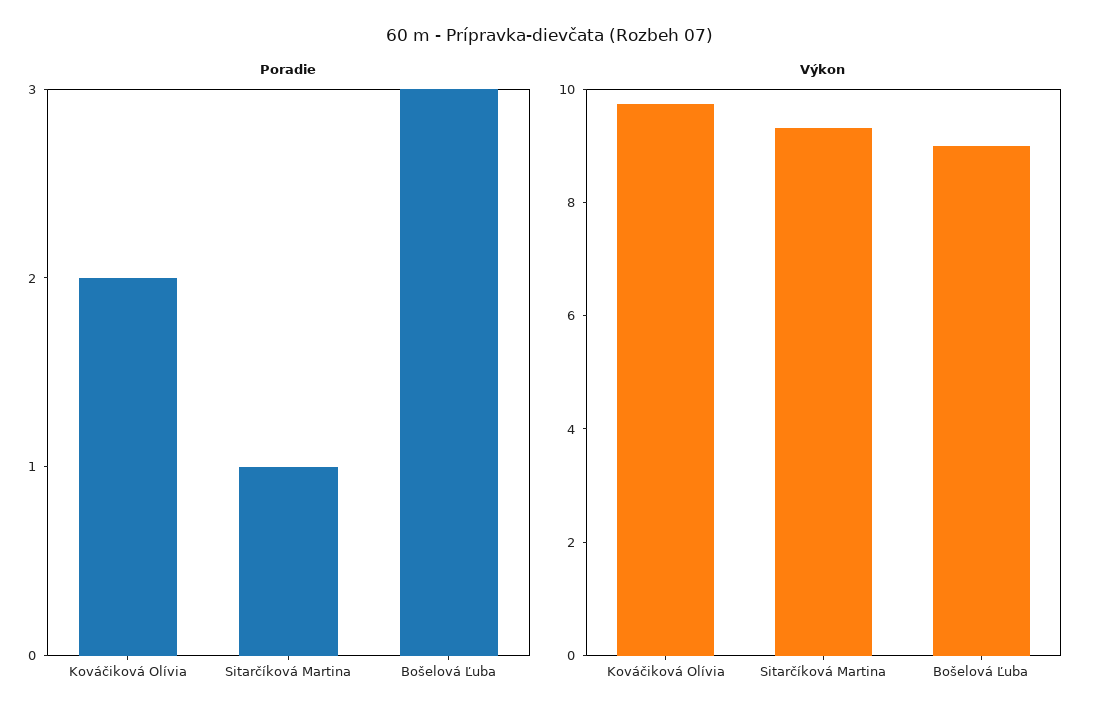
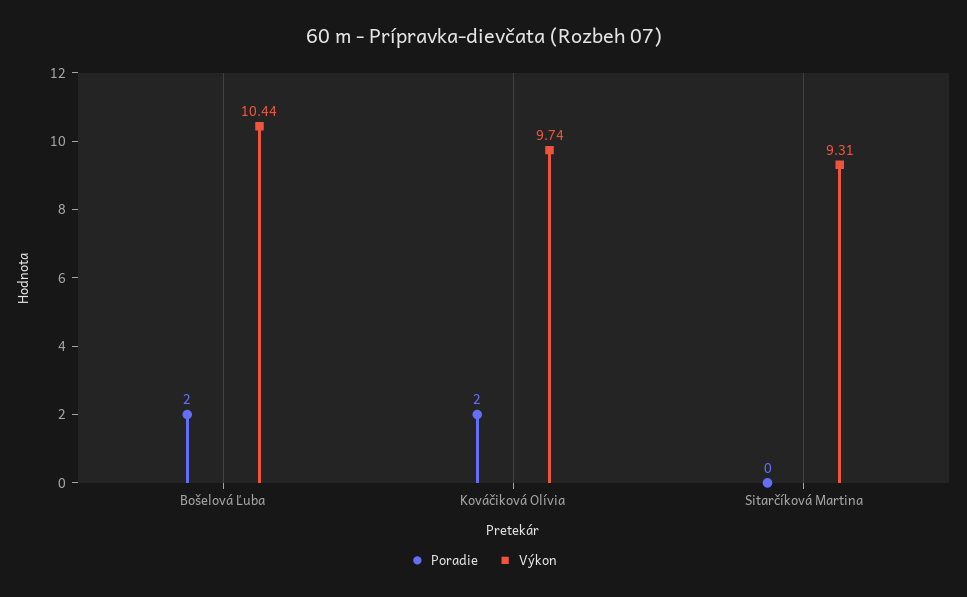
  {
    "Poradie": {
      "Kováčiková Olívia": 2,
-     "Sitarčíková Martina": 1,
+     "Sitarčíková Martina": 0,
-     "Bošelová Ľuba": 3
+     "Bošelová Ľuba": 2
    },
    "Výkon": {
      "Kováčiková Olívia": 9.74,
      "Sitarčíková Martina": 9.31,
-     "Bošelová Ľuba": 9
+     "Bošelová Ľuba": 10.44
    }
  }

